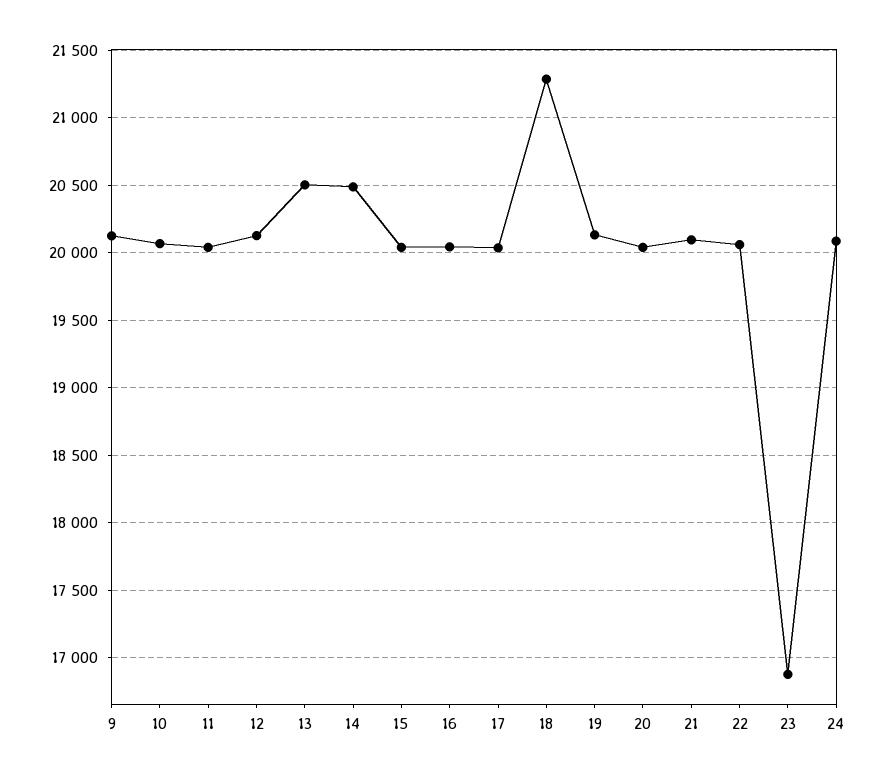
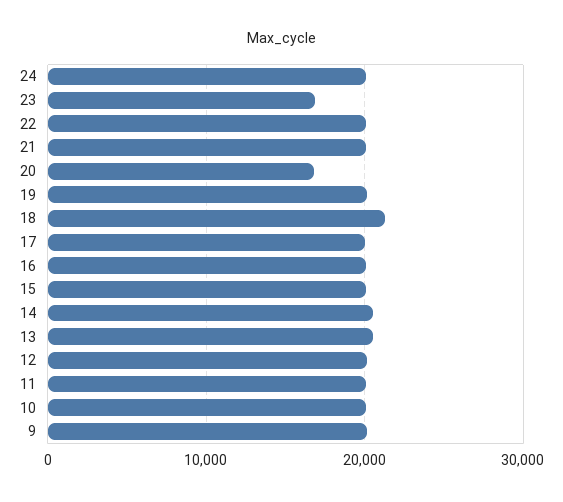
  {
    "9": 20150,
    "10": 20050,
    "11": 20050,
    "12": 20150,
    "13": 20500,
    "14": 20500,
    "15": 20050,
    "16": 20050,
    "17": 20050,
    "18": 21300,
    "19": 20150,
-   "20": 20050,
+   "20": 17000,
    "21": 20100,
    "22": 20050,
    "23": 16900,
    "24": 20100
  }

